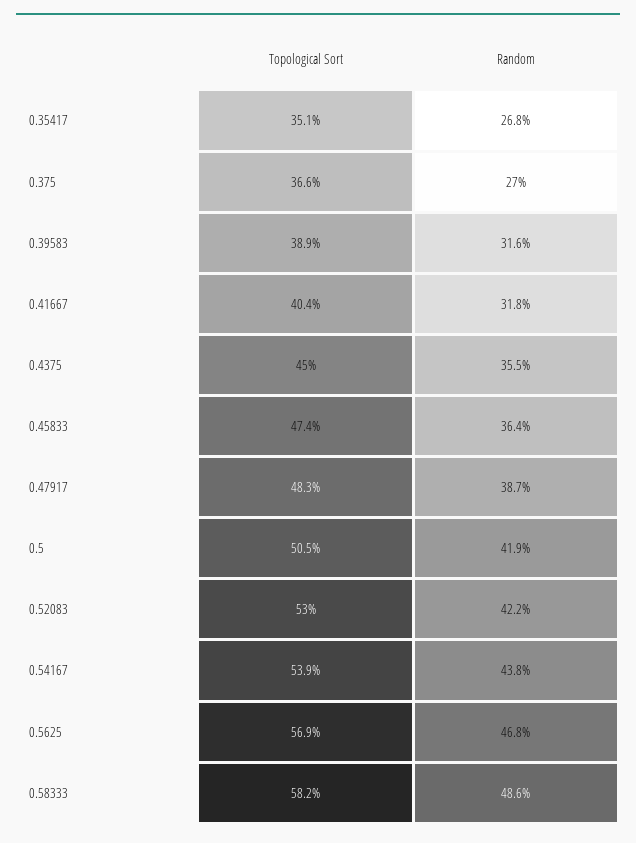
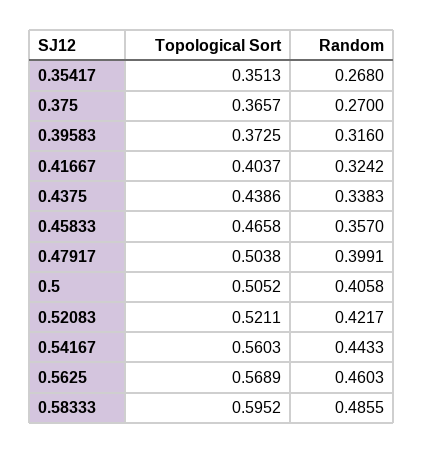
  {
    "Topological Sort": {
      "0.35417": 0.3513,
      "0.375": 0.3657,
-     "0.39583": 0.389,
+     "0.39583": 0.3725,
      "0.41667": 0.4037,
-     "0.4375": 0.45,
+     "0.4375": 0.4386,
-     "0.45833": 0.474,
+     "0.45833": 0.4658,
-     "0.47917": 0.483,
+     "0.47917": 0.5038,
      "0.5": 0.5052,
-     "0.52083": 0.53,
+     "0.52083": 0.5211,
-     "0.54167": 0.539,
+     "0.54167": 0.5603,
      "0.5625": 0.5689,
-     "0.58333": 0.582
+     "0.58333": 0.5952
    },
    "Random": {
      "0.35417": 0.268,
      "0.375": 0.27,
      "0.39583": 0.316,
-     "0.41667": 0.318,
+     "0.41667": 0.3242,
-     "0.4375": 0.355,
+     "0.4375": 0.3383,
-     "0.45833": 0.364,
+     "0.45833": 0.357,
-     "0.47917": 0.387,
+     "0.47917": 0.3991,
-     "0.5": 0.419,
+     "0.5": 0.4058,
      "0.52083": 0.4217,
-     "0.54167": 0.438,
+     "0.54167": 0.4433,
-     "0.5625": 0.468,
+     "0.5625": 0.4603,
      "0.58333": 0.4855
    }
  }

